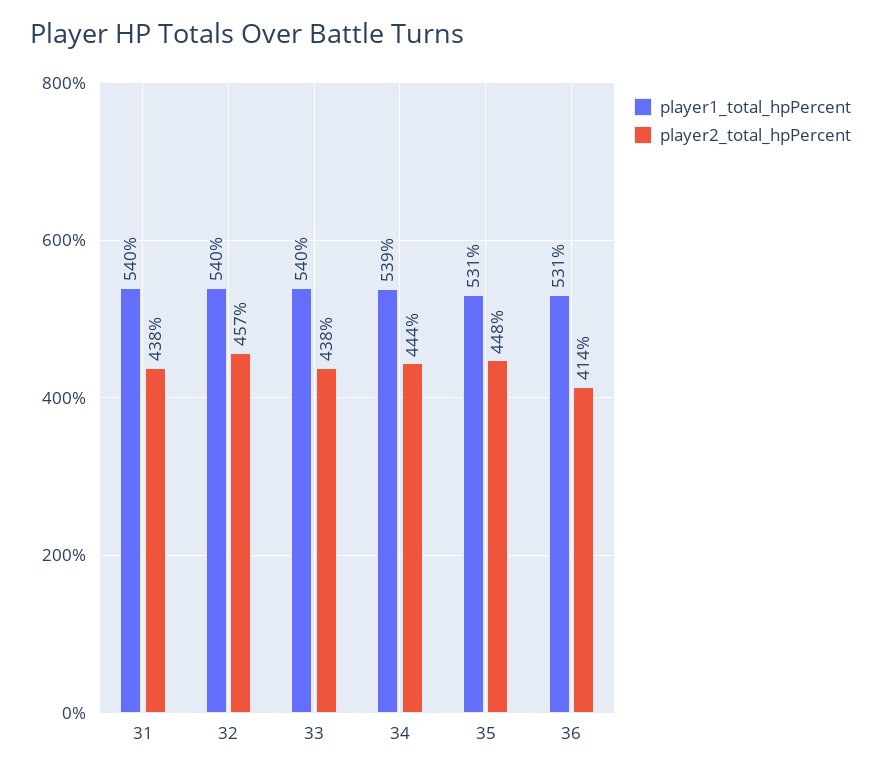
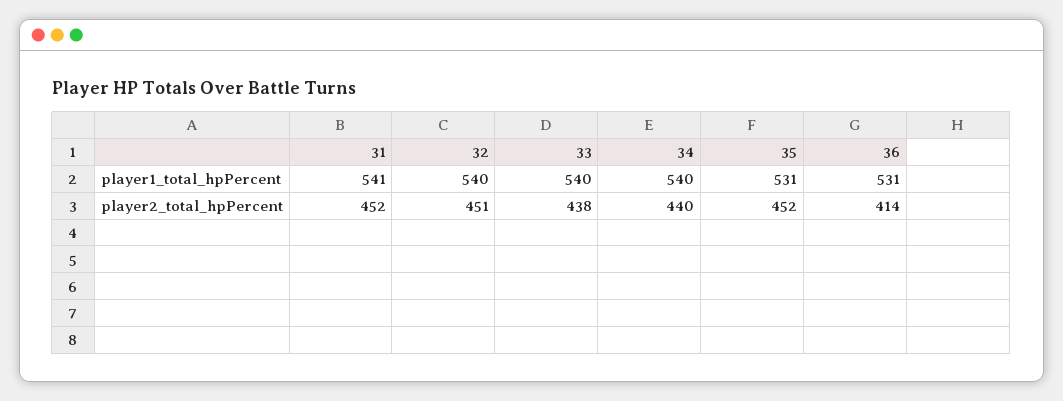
  {
    "player1_total_hpPercent": {
-     "31": 540,
+     "31": 541,
      "32": 540,
      "33": 540,
-     "34": 539,
+     "34": 540,
      "35": 531,
      "36": 531
    },
    "player2_total_hpPercent": {
-     "31": 438,
+     "31": 452,
-     "32": 457,
+     "32": 451,
      "33": 438,
-     "34": 444,
+     "34": 440,
-     "35": 448,
+     "35": 452,
      "36": 414
    }
  }

